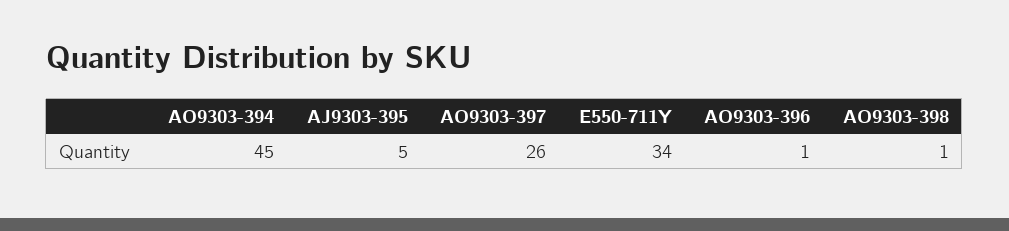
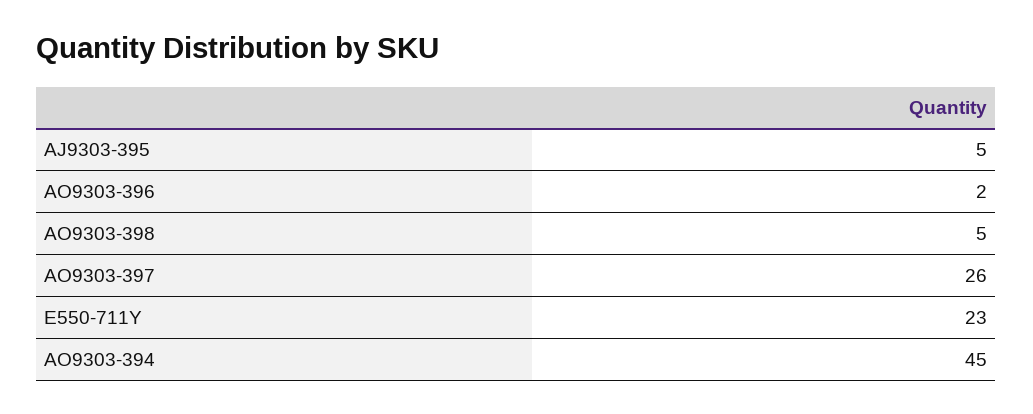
  {
    "AO9303-394": 45,
    "AJ9303-395": 5,
    "AO9303-397": 26,
-   "E550-711Y": 34,
+   "E550-711Y": 23,
-   "AO9303-396": 1,
+   "AO9303-396": 2,
-   "AO9303-398": 1
+   "AO9303-398": 5
  }

